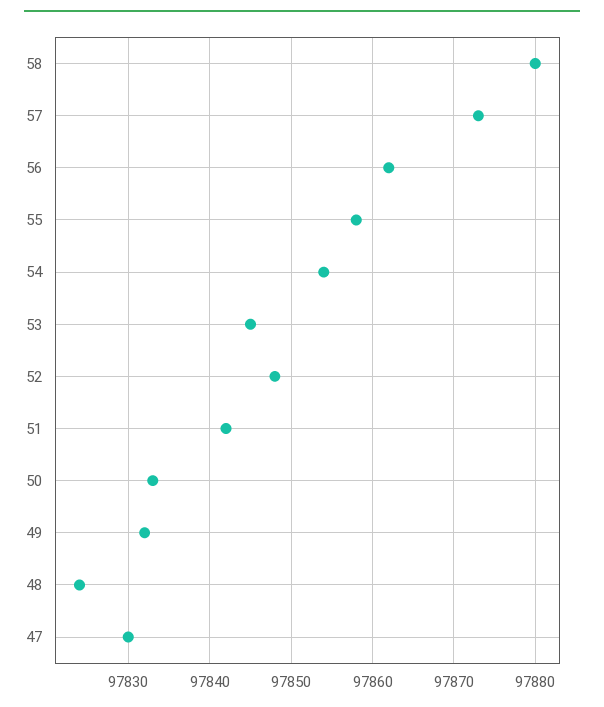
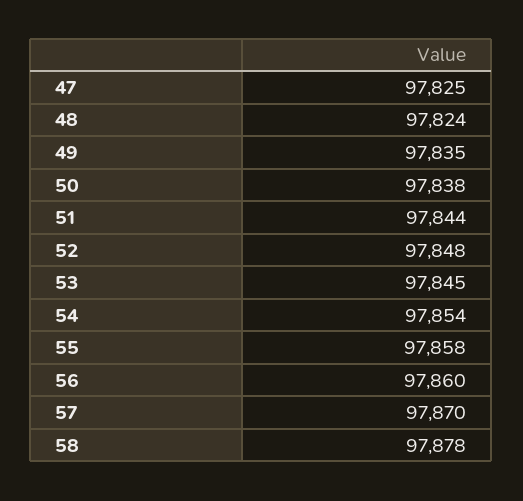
  {
-   "58": 97880,
+   "58": 97878,
-   "57": 97873,
+   "57": 97870,
-   "56": 97862,
+   "56": 97860,
    "55": 97858,
    "54": 97854,
    "53": 97845,
    "52": 97848,
-   "51": 97842,
+   "51": 97844,
-   "50": 97833,
+   "50": 97838,
-   "49": 97832,
+   "49": 97835,
    "48": 97824,
-   "47": 97830
+   "47": 97825
  }

